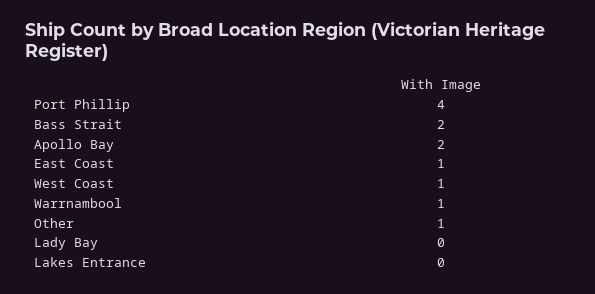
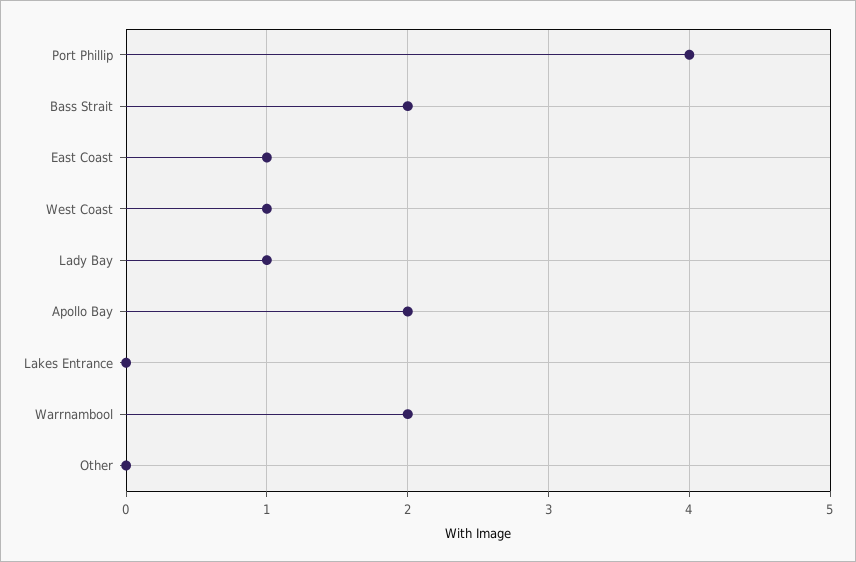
  {
    "Port Phillip": 4,
    "Bass Strait": 2,
    "Apollo Bay": 2,
    "East Coast": 1,
    "West Coast": 1,
-   "Warrnambool": 1,
+   "Warrnambool": 2,
-   "Other": 1,
+   "Other": 0,
-   "Lady Bay": 0,
+   "Lady Bay": 1,
    "Lakes Entrance": 0
  }

